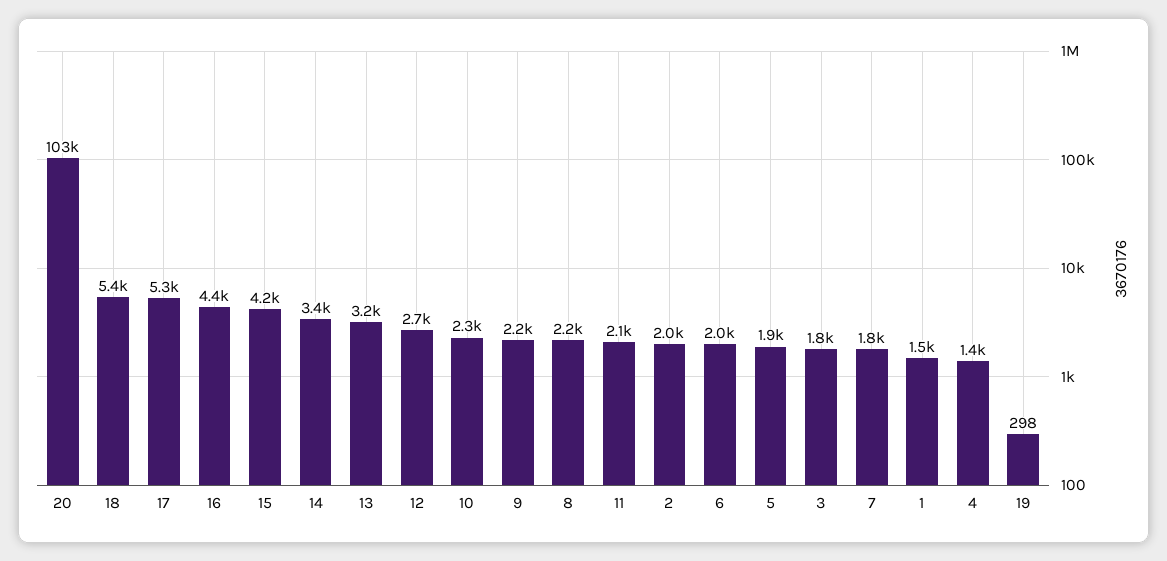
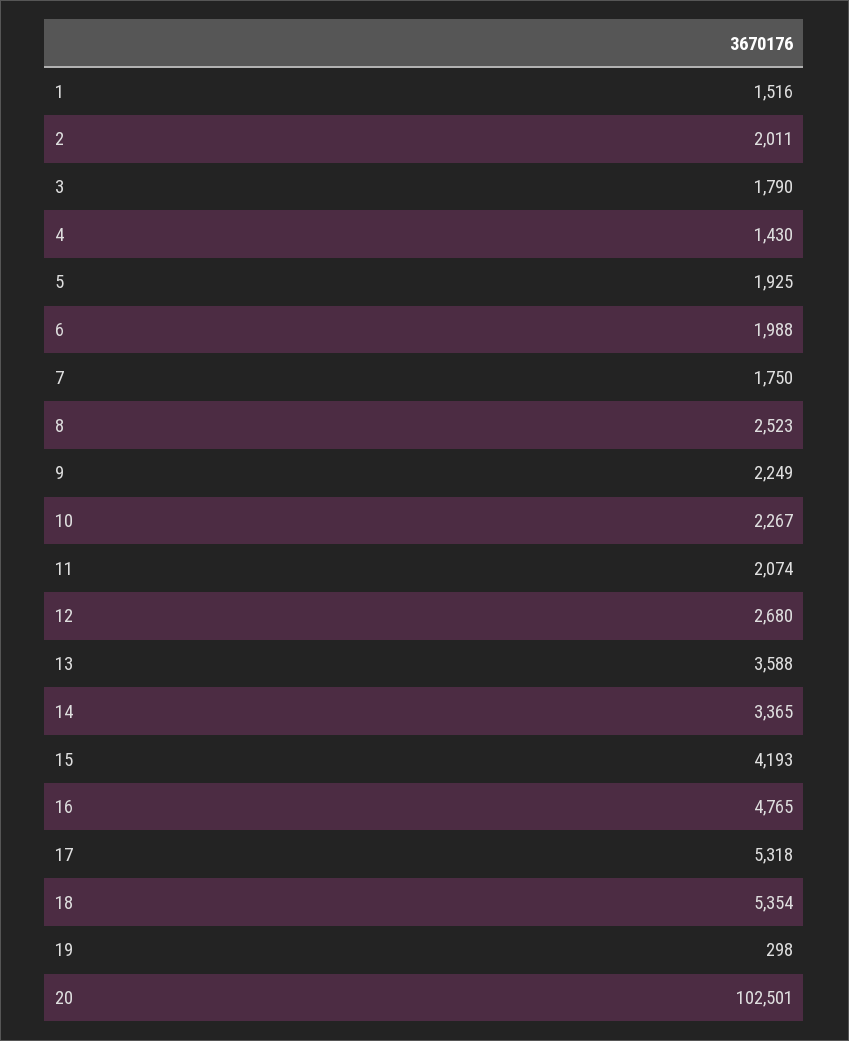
  {
    "20": 102501,
    "18": 5354,
    "17": 5318,
-   "16": 4400,
+   "16": 4765,
    "15": 4193,
    "14": 3365,
-   "13": 3200,
+   "13": 3588,
    "12": 2680,
    "10": 2267,
    "9": 2249,
-   "8": 2200,
+   "8": 2523,
    "11": 2074,
    "2": 2011,
    "6": 1988,
    "5": 1925,
    "3": 1790,
    "7": 1750,
    "1": 1516,
    "4": 1430,
    "19": 298
  }

